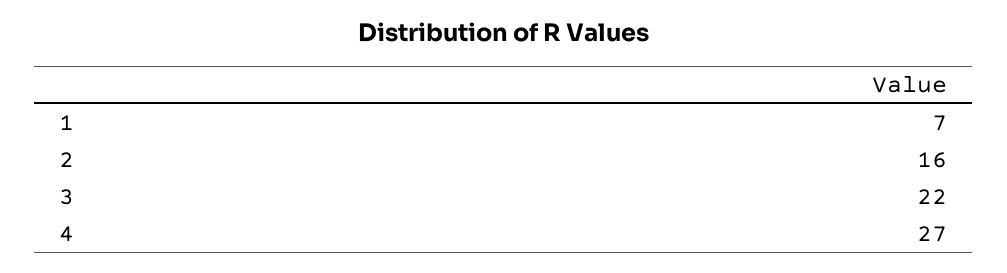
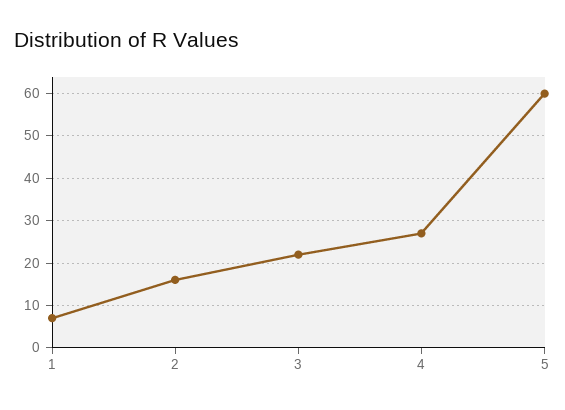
  {
    "1": 7,
    "2": 16,
    "3": 22,
-   "4": 27
+   "4": 27,
+   "5": 60
  }

